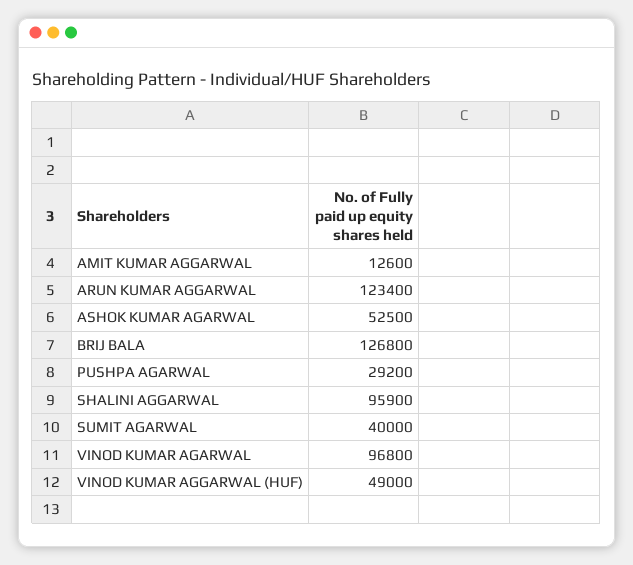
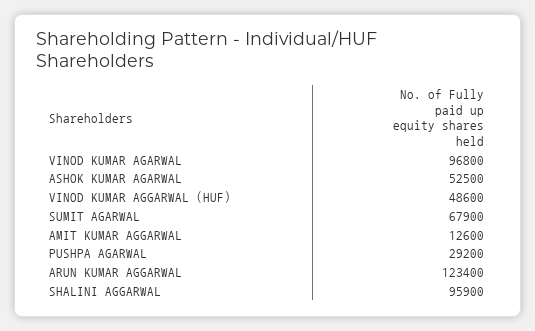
  {
    "AMIT KUMAR AGGARWAL": 12600,
    "ARUN KUMAR AGGARWAL": 123400,
    "ASHOK KUMAR AGARWAL": 52500,
-   "BRIJ BALA": 126800,
    "PUSHPA AGARWAL": 29200,
    "SHALINI AGGARWAL": 95900,
-   "SUMIT AGARWAL": 40000,
+   "SUMIT AGARWAL": 67900,
    "VINOD KUMAR AGARWAL": 96800,
-   "VINOD KUMAR AGGARWAL (HUF)": 49000
+   "VINOD KUMAR AGGARWAL (HUF)": 48600
  }

